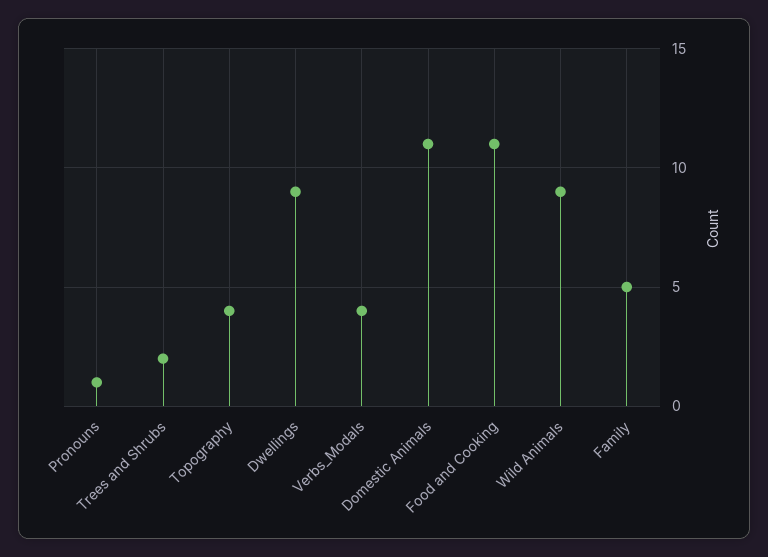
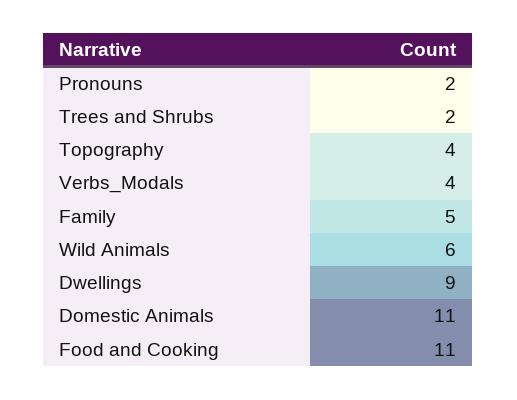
  {
-   "Pronouns": 1,
+   "Pronouns": 2,
    "Trees and Shrubs": 2,
    "Topography": 4,
    "Dwellings": 9,
    "Verbs_Modals": 4,
    "Domestic Animals": 11,
    "Food and Cooking": 11,
-   "Wild Animals": 9,
+   "Wild Animals": 6,
    "Family": 5
  }

